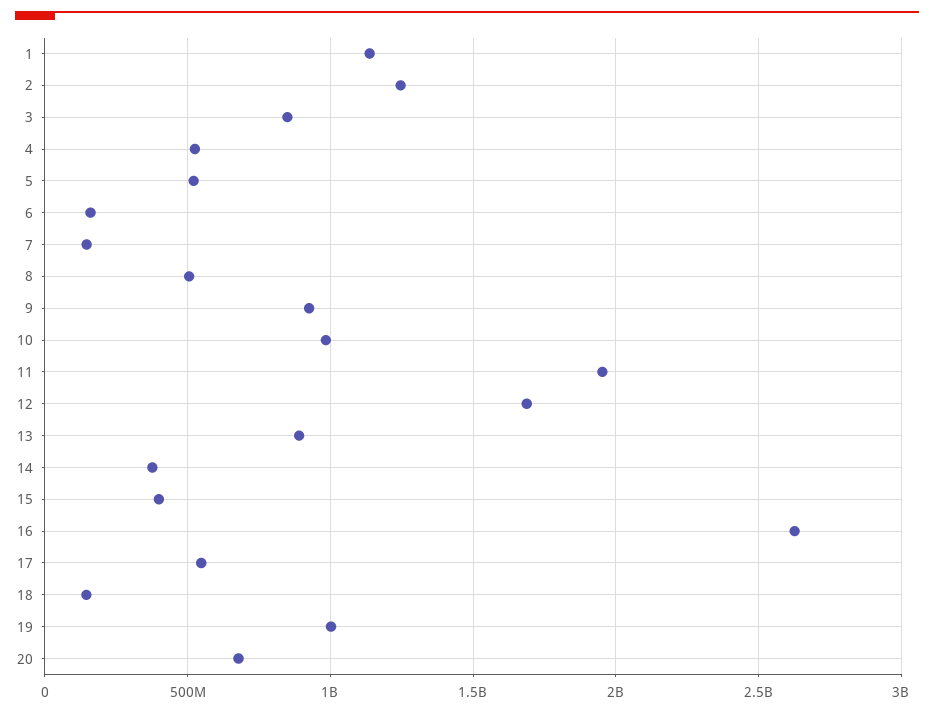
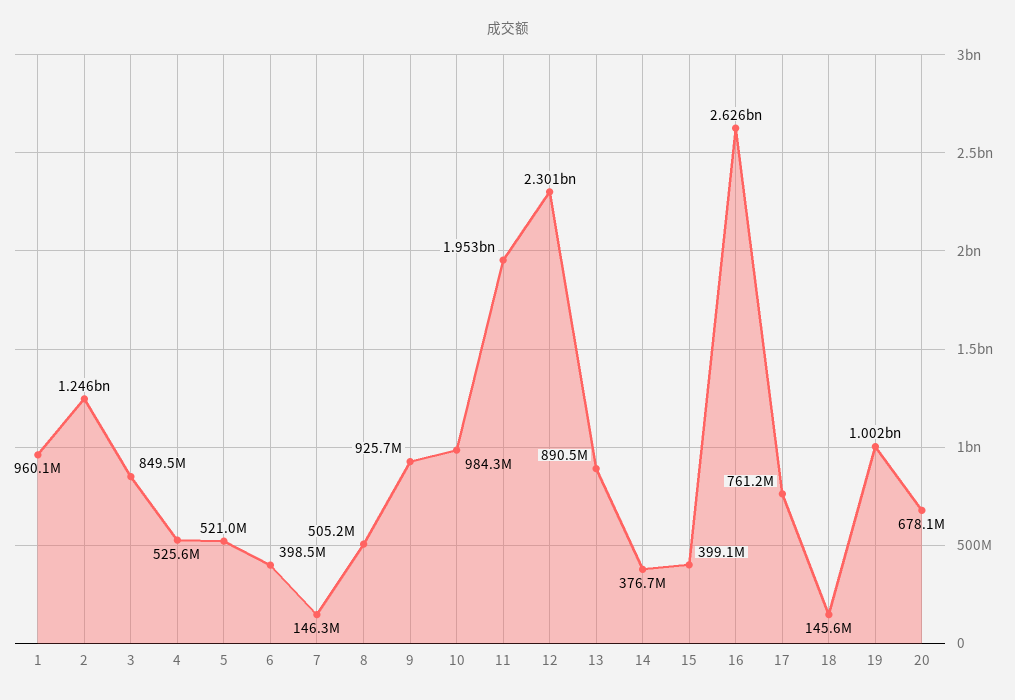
  {
-   "1": 1150000000,
+   "1": 960100000,
    "2": 1246000000,
    "3": 849500000,
    "4": 525600000,
    "5": 521000000,
-   "6": 150000000,
+   "6": 398500000,
    "7": 146300000,
    "8": 505200000,
    "9": 925700000,
    "10": 984300000,
    "11": 1953000000,
-   "12": 1700000000,
+   "12": 2301000000,
    "13": 890500000,
    "14": 376700000,
    "15": 399100000,
    "16": 2626000000,
-   "17": 550000000,
+   "17": 761200000,
    "18": 145600000,
    "19": 1002000000,
    "20": 678100000
  }

